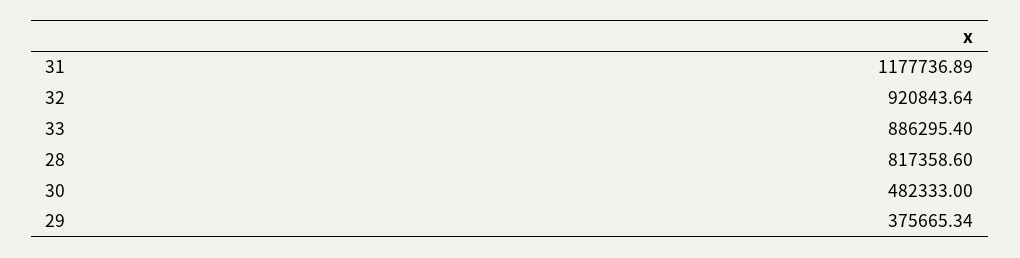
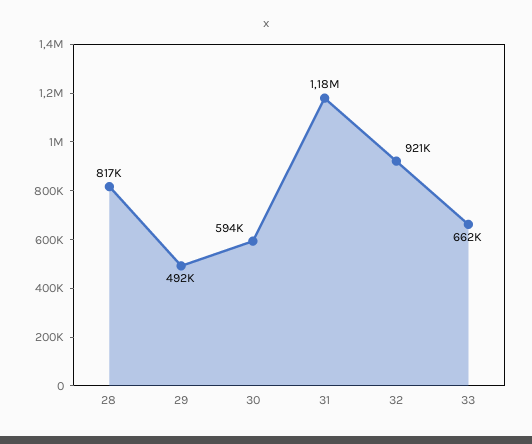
  {
    "31": 1177736.89,
    "32": 920843.64,
-   "33": 886295.4,
+   "33": 662000,
    "28": 817358.6,
-   "30": 482333,
+   "30": 594000,
-   "29": 375665.34
+   "29": 492000
  }

